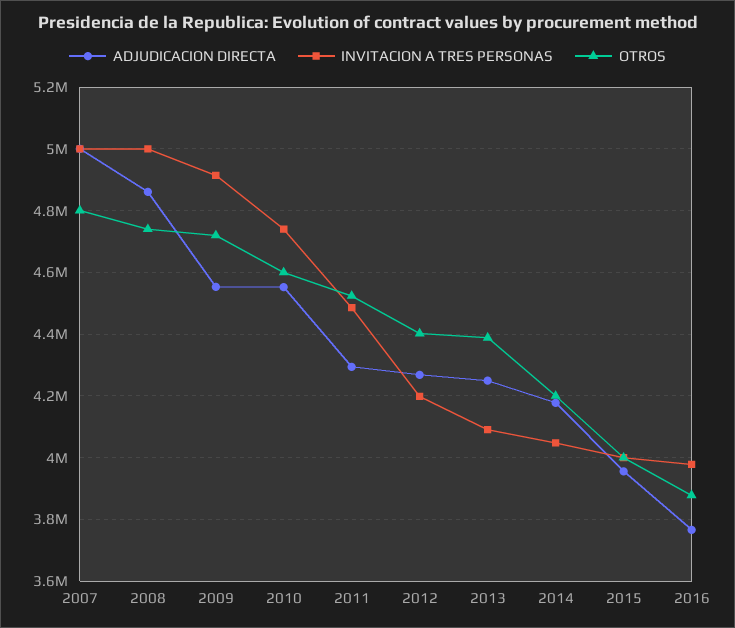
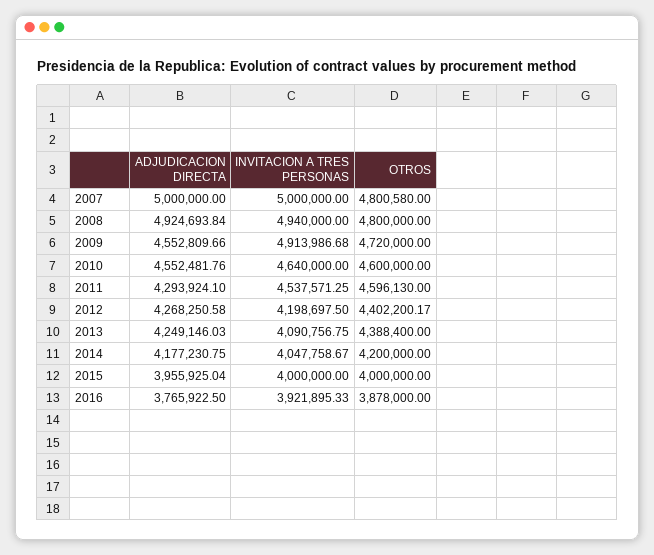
  {
    "ADJUDICACION DIRECTA": {
      "2007": 5000000,
-     "2008": 4860000,
+     "2008": 4924693.84,
      "2009": 4552809.66,
      "2010": 4552481.76,
      "2011": 4293924.1,
      "2012": 4268250.58,
      "2013": 4249146.03,
      "2014": 4177230.75,
      "2015": 3955925.04,
      "2016": 3765922.5
    },
    "INVITACION A TRES PERSONAS": {
      "2007": 5000000,
-     "2008": 5000000,
+     "2008": 4940000,
      "2009": 4913986.68,
-     "2010": 4740000,
+     "2010": 4640000,
-     "2011": 4480000,
+     "2011": 4537571.25,
      "2012": 4198697.5,
      "2013": 4090756.75,
      "2014": 4047758.67,
      "2015": 4000000,
-     "2016": 3980000
+     "2016": 3921895.33
    },
    "OTROS": {
      "2007": 4800580,
-     "2008": 4740000,
+     "2008": 4800000,
      "2009": 4720000,
      "2010": 4600000,
-     "2011": 4520000,
+     "2011": 4596130,
      "2012": 4402200.17,
      "2013": 4388400,
      "2014": 4200000,
      "2015": 4000000,
      "2016": 3878000
    }
  }

